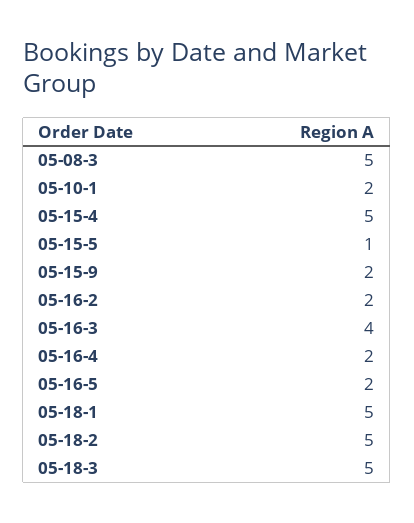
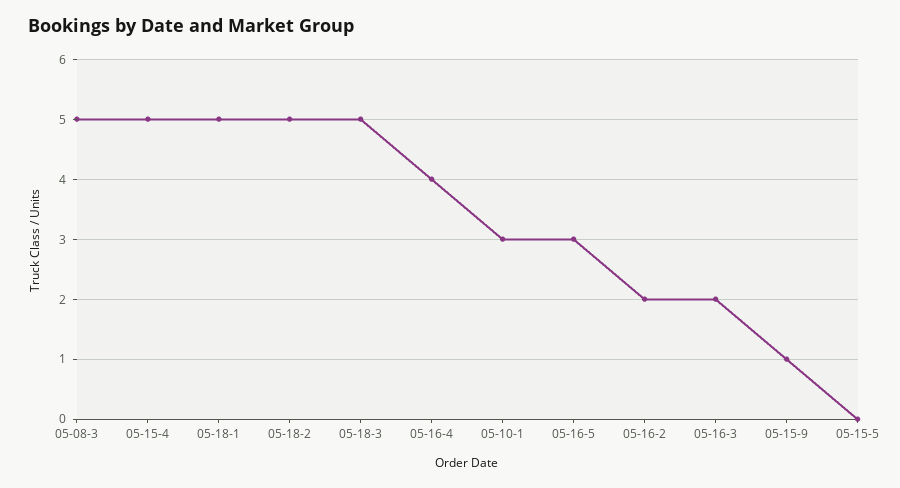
  {
    "05-08-3": 5,
-   "05-10-1": 2,
+   "05-10-1": 3,
    "05-15-4": 5,
-   "05-15-5": 1,
+   "05-15-5": 0,
-   "05-15-9": 2,
+   "05-15-9": 1,
    "05-16-2": 2,
-   "05-16-3": 4,
+   "05-16-3": 2,
-   "05-16-4": 2,
+   "05-16-4": 4,
-   "05-16-5": 2,
+   "05-16-5": 3,
    "05-18-1": 5,
    "05-18-2": 5,
    "05-18-3": 5
  }

